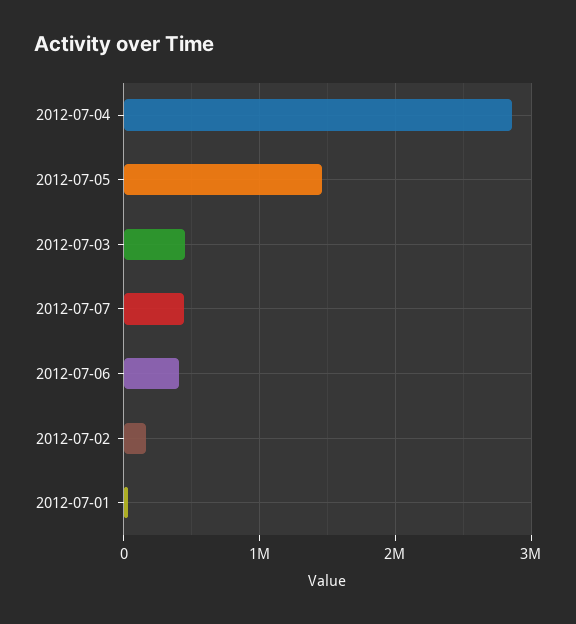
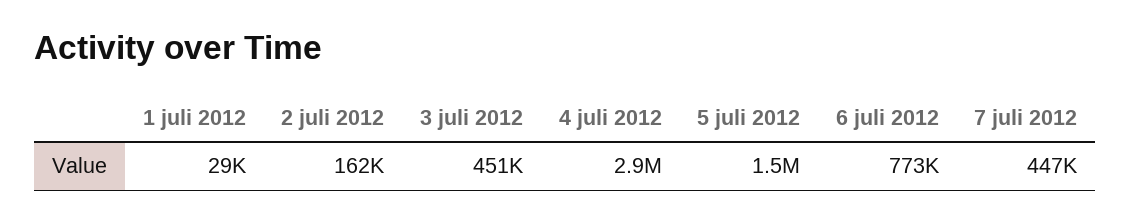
  {
    "2012-07-04": 2900000,
    "2012-07-05": 1500000,
    "2012-07-03": 451000,
    "2012-07-07": 447000,
-   "2012-07-06": 400000,
+   "2012-07-06": 773000,
    "2012-07-02": 162000,
    "2012-07-01": 29000
  }

